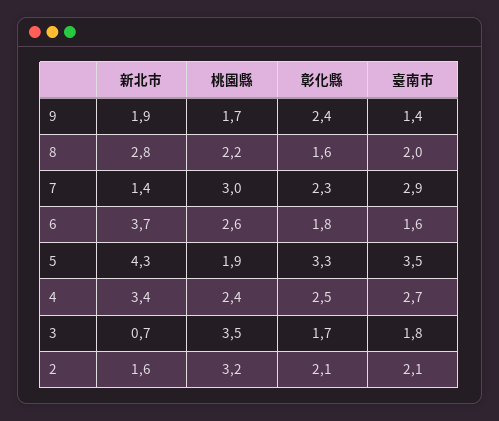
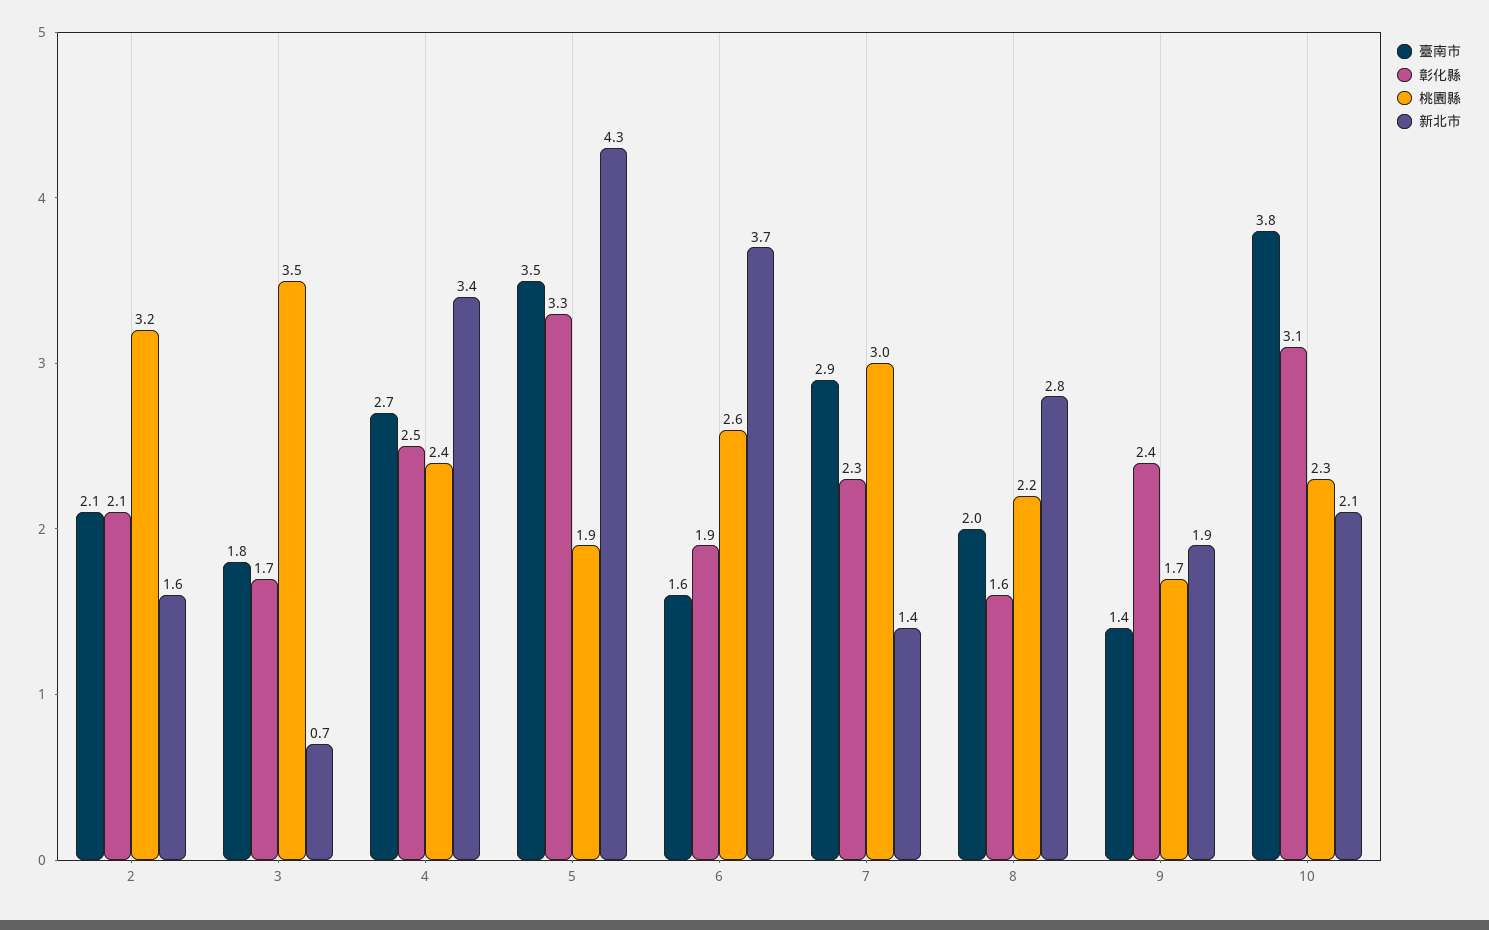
  {
    "新北市": {
      "9": 1.9,
      "8": 2.8,
      "7": 1.4,
      "6": 3.7,
      "5": 4.3,
      "4": 3.4,
      "3": 0.7,
-     "2": 1.6
+     "2": 1.6,
+     "10": 2.1
    },
    "桃園縣": {
      "9": 1.7,
      "8": 2.2,
      "7": 3,
      "6": 2.6,
      "5": 1.9,
      "4": 2.4,
      "3": 3.5,
-     "2": 3.2
+     "2": 3.2,
+     "10": 2.3
    },
    "彰化縣": {
      "9": 2.4,
      "8": 1.6,
      "7": 2.3,
-     "6": 1.8,
+     "6": 1.9,
      "5": 3.3,
      "4": 2.5,
      "3": 1.7,
-     "2": 2.1
+     "2": 2.1,
+     "10": 3.1
    },
    "臺南市": {
      "9": 1.4,
      "8": 2,
      "7": 2.9,
      "6": 1.6,
      "5": 3.5,
      "4": 2.7,
      "3": 1.8,
-     "2": 2.1
+     "2": 2.1,
+     "10": 3.8
    }
  }

